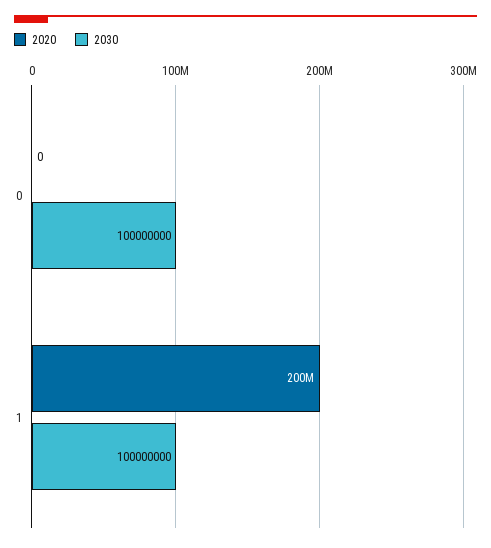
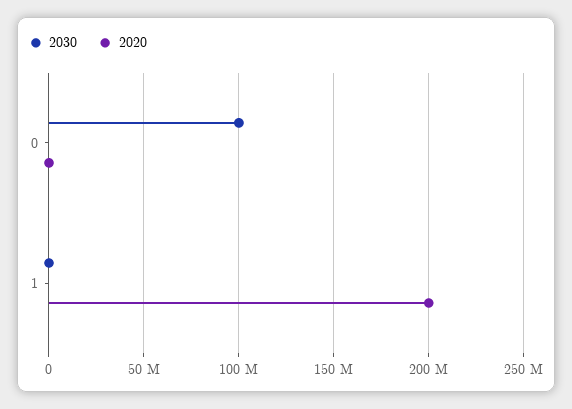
  {
    "2020": {
      "0": 0,
      "1": 200000000
    },
    "2030": {
      "0": 100000000,
-     "1": 100000000
+     "1": 0
    }
  }

